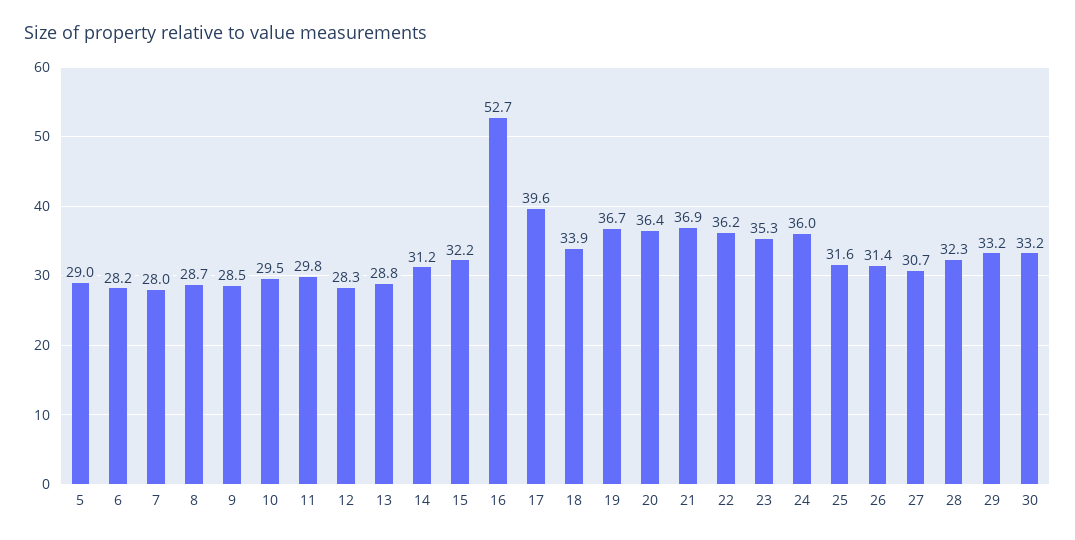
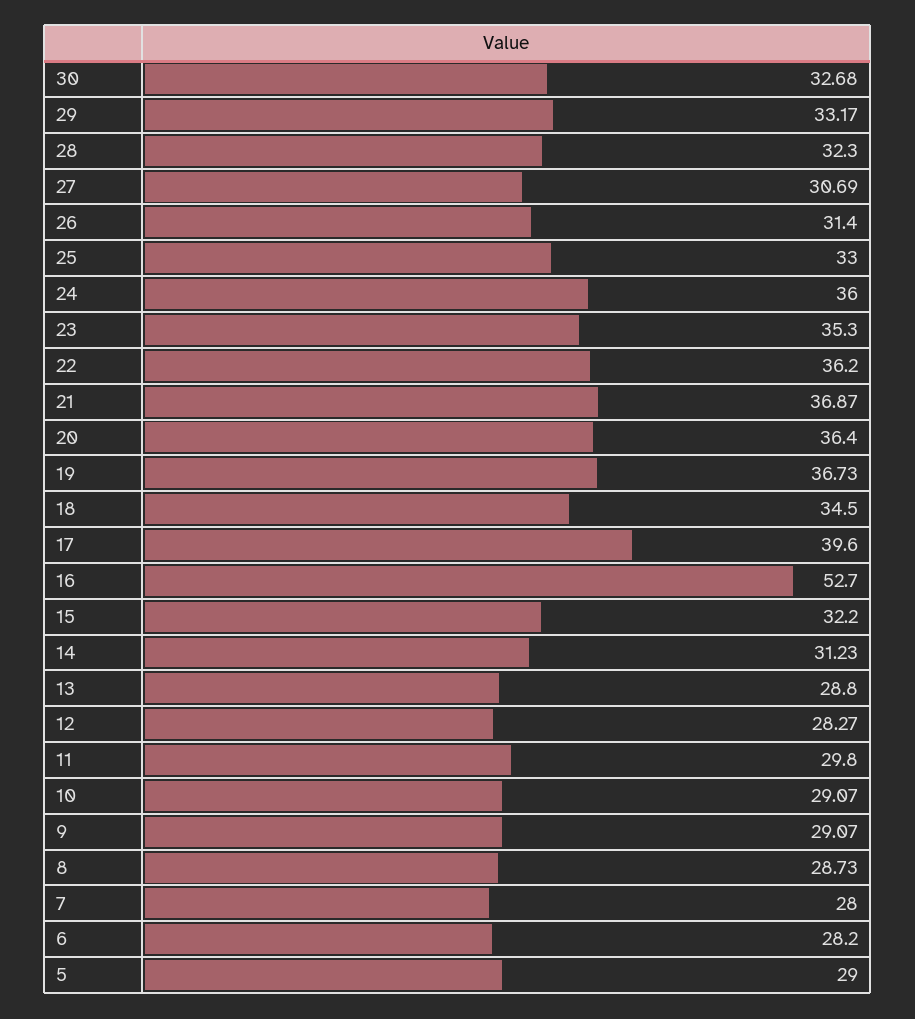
  {
    "5": 29,
    "6": 28.2,
    "7": 28,
    "8": 28.73,
-   "9": 28.5,
+   "9": 29.07,
-   "10": 29.5,
+   "10": 29.07,
    "11": 29.8,
    "12": 28.27,
    "13": 28.8,
    "14": 31.23,
    "15": 32.2,
    "16": 52.7,
    "17": 39.6,
-   "18": 33.9,
+   "18": 34.5,
    "19": 36.73,
    "20": 36.4,
    "21": 36.87,
    "22": 36.2,
    "23": 35.3,
    "24": 36,
-   "25": 31.6,
+   "25": 33,
    "26": 31.4,
    "27": 30.69,
    "28": 32.3,
    "29": 33.17,
-   "30": 33.2
+   "30": 32.68
  }

